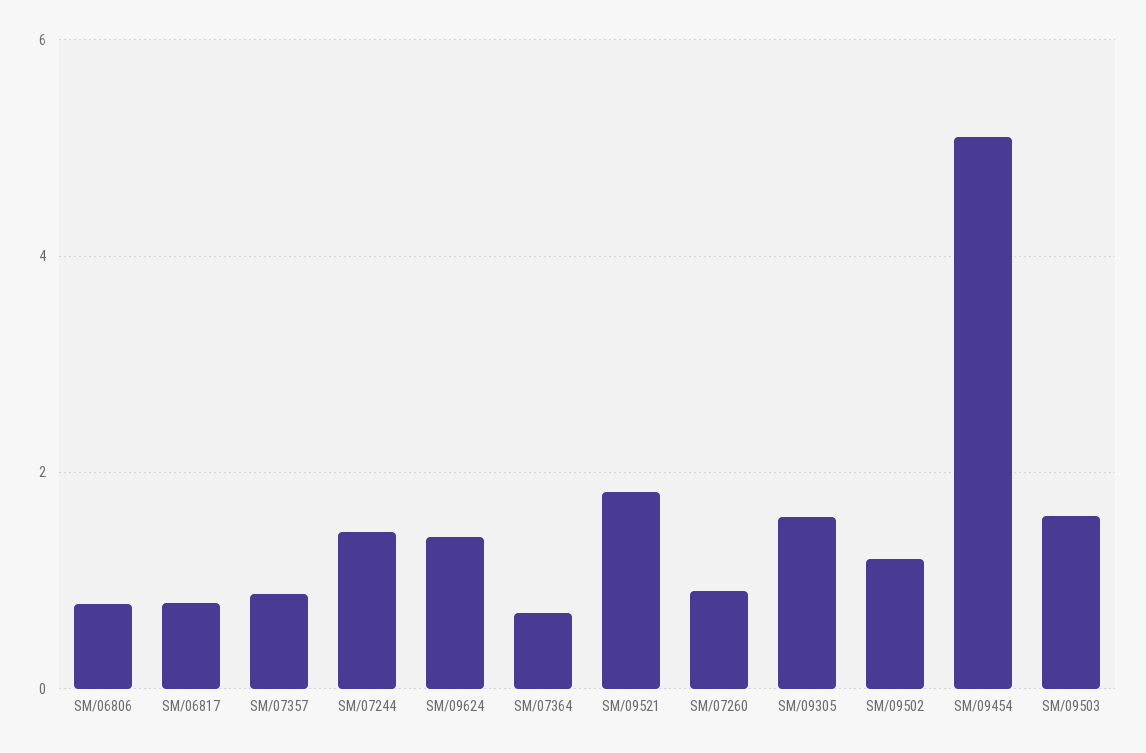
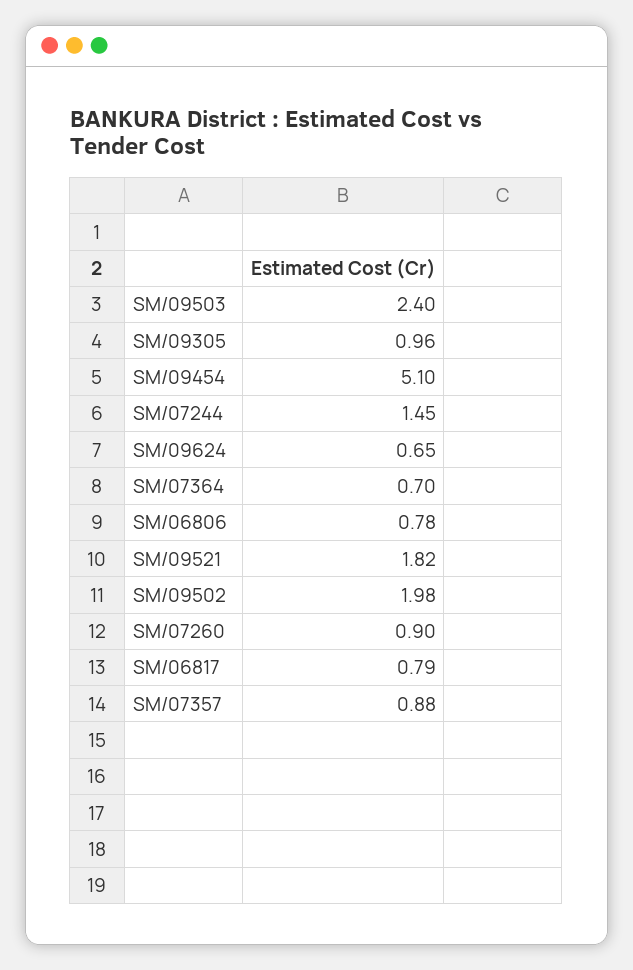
  {
    "SM/06806": 0.78,
    "SM/06817": 0.79,
    "SM/07357": 0.88,
    "SM/07244": 1.45,
-   "SM/09624": 1.4,
+   "SM/09624": 0.65,
    "SM/07364": 0.7,
    "SM/09521": 1.82,
    "SM/07260": 0.9,
-   "SM/09305": 1.6,
+   "SM/09305": 0.96,
-   "SM/09502": 1.2,
+   "SM/09502": 1.98,
    "SM/09454": 5.1,
-   "SM/09503": 1.6
+   "SM/09503": 2.4
  }

